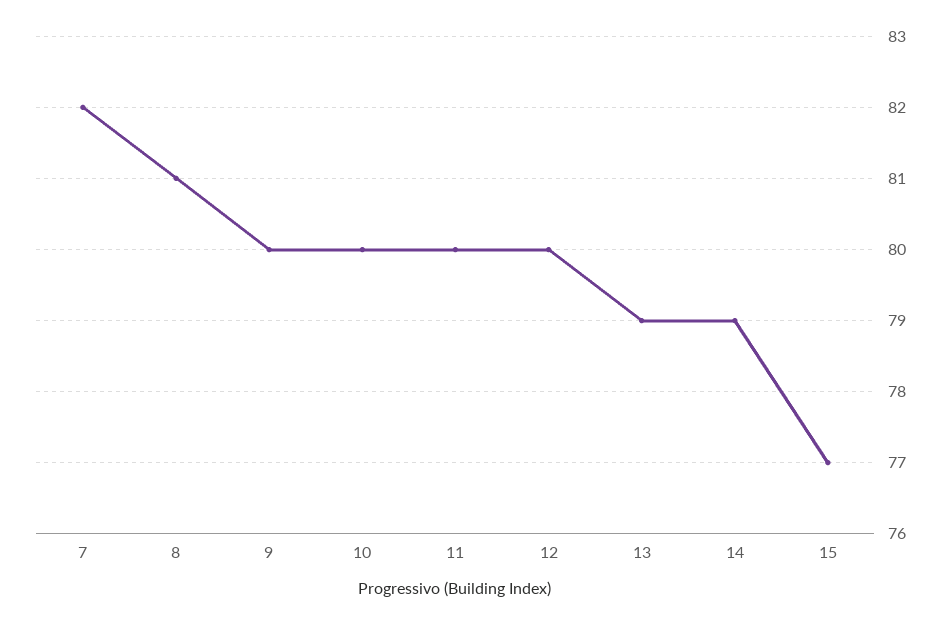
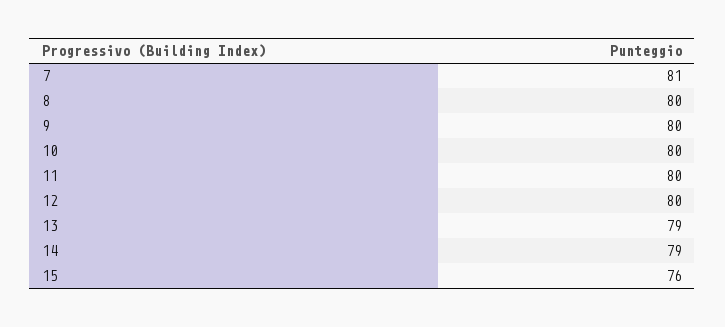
  {
-   "7": 82,
+   "7": 81,
-   "8": 81,
+   "8": 80,
    "9": 80,
    "10": 80,
    "11": 80,
    "12": 80,
    "13": 79,
    "14": 79,
-   "15": 77
+   "15": 76
  }

